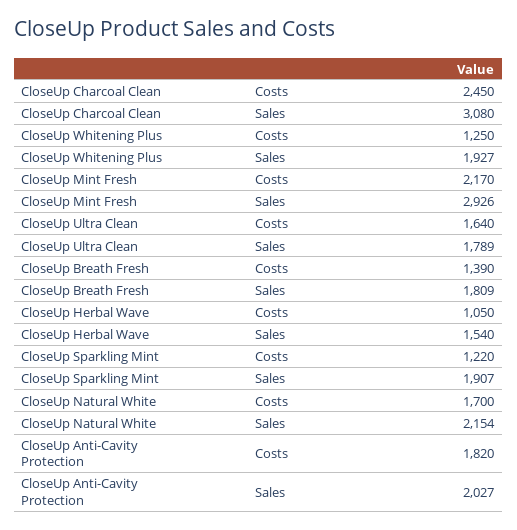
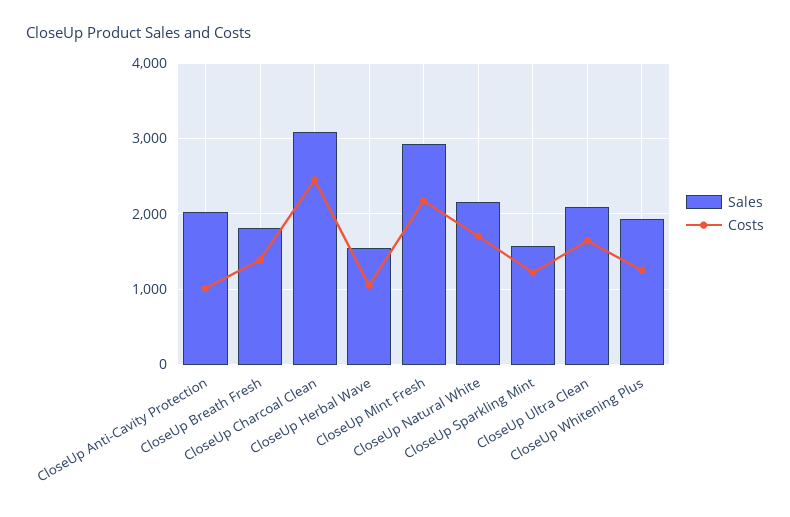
  {
    "Costs": {
      "CloseUp Charcoal Clean": 2450,
      "CloseUp Whitening Plus": 1250,
      "CloseUp Mint Fresh": 2170,
      "CloseUp Ultra Clean": 1640,
      "CloseUp Breath Fresh": 1390,
      "CloseUp Herbal Wave": 1050,
      "CloseUp Sparkling Mint": 1220,
      "CloseUp Natural White": 1700,
-     "CloseUp Anti-Cavity Protection": 1820
+     "CloseUp Anti-Cavity Protection": 1000
    },
    "Sales": {
      "CloseUp Charcoal Clean": 3080,
      "CloseUp Whitening Plus": 1927,
      "CloseUp Mint Fresh": 2926,
-     "CloseUp Ultra Clean": 1789,
+     "CloseUp Ultra Clean": 2100,
      "CloseUp Breath Fresh": 1809,
      "CloseUp Herbal Wave": 1540,
-     "CloseUp Sparkling Mint": 1907,
+     "CloseUp Sparkling Mint": 1600,
      "CloseUp Natural White": 2154,
      "CloseUp Anti-Cavity Protection": 2027
    }
  }

